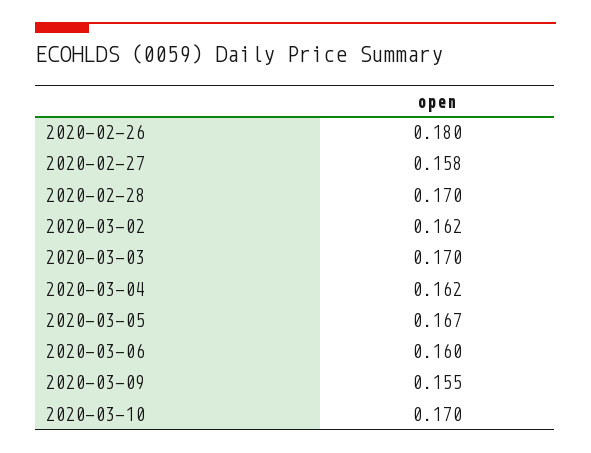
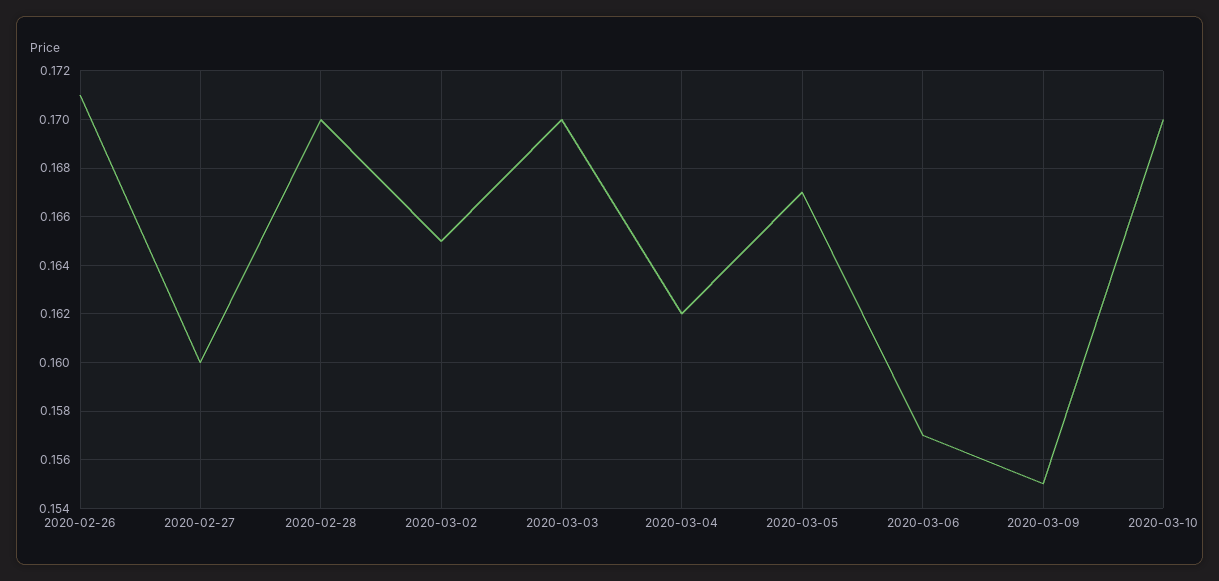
  {
-   "2020-02-26": 0.18,
+   "2020-02-26": 0.171,
-   "2020-02-27": 0.158,
+   "2020-02-27": 0.16,
    "2020-02-28": 0.17,
-   "2020-03-02": 0.162,
+   "2020-03-02": 0.165,
    "2020-03-03": 0.17,
    "2020-03-04": 0.162,
    "2020-03-05": 0.167,
-   "2020-03-06": 0.16,
+   "2020-03-06": 0.157,
    "2020-03-09": 0.155,
    "2020-03-10": 0.17
  }

